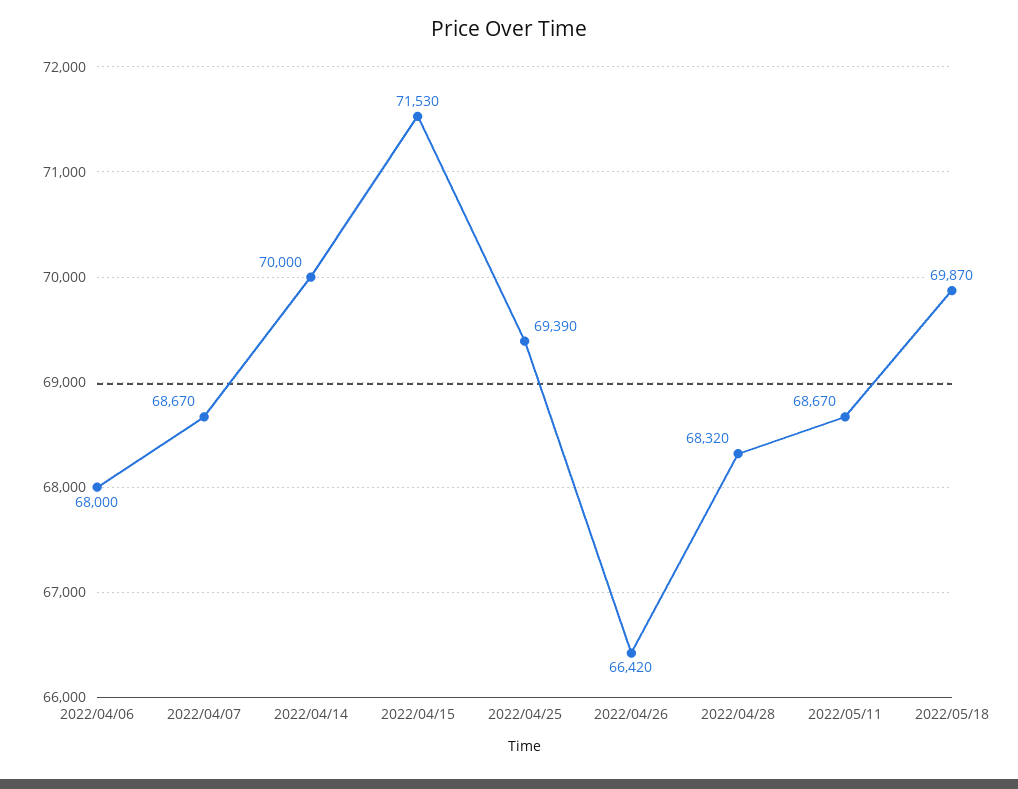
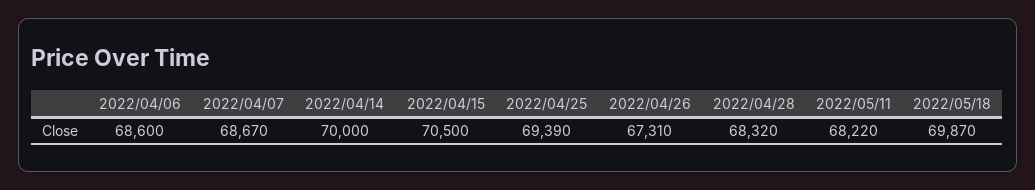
  {
-   "2022/04/06": 68000,
+   "2022/04/06": 68600,
    "2022/04/07": 68670,
    "2022/04/14": 70000,
-   "2022/04/15": 71530,
+   "2022/04/15": 70500,
    "2022/04/25": 69390,
-   "2022/04/26": 66420,
+   "2022/04/26": 67310,
    "2022/04/28": 68320,
-   "2022/05/11": 68670,
+   "2022/05/11": 68220,
    "2022/05/18": 69870
  }

